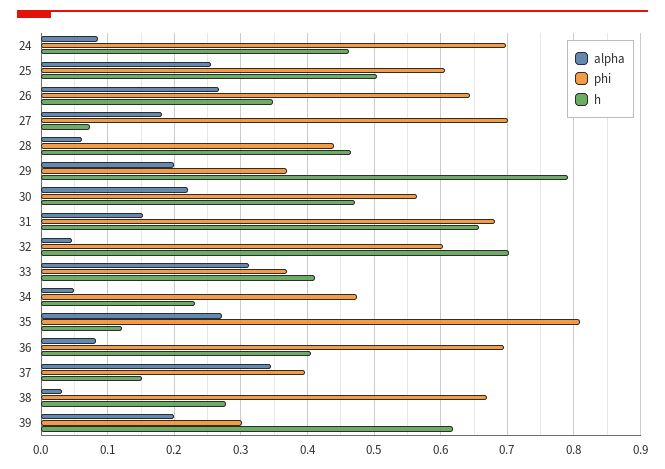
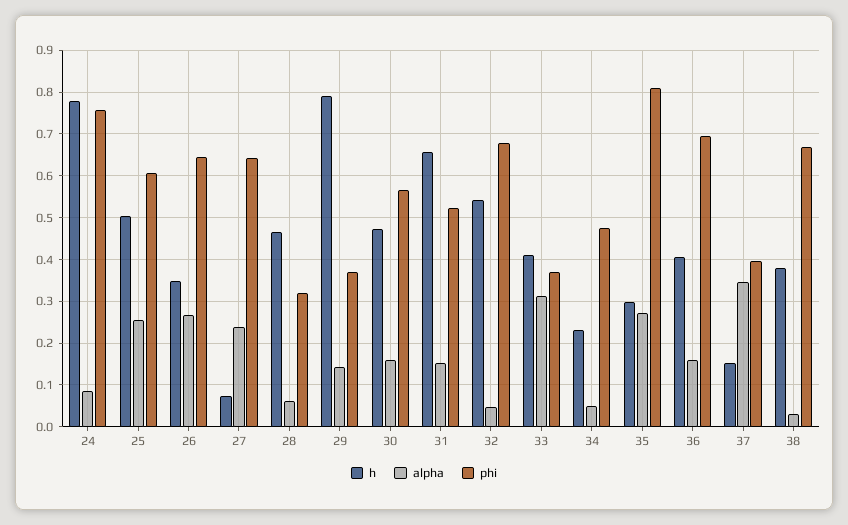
  {
    "alpha": {
      "24": 0.09,
      "25": 0.25,
      "26": 0.27,
-     "27": 0.18,
+     "27": 0.24,
      "28": 0.06,
-     "29": 0.2,
+     "29": 0.14,
-     "30": 0.22,
+     "30": 0.16,
      "31": 0.15,
      "32": 0.05,
      "33": 0.31,
      "34": 0.05,
      "35": 0.27,
-     "36": 0.08,
+     "36": 0.16,
      "37": 0.35,
-     "38": 0.03,
+     "38": 0.03
-     "39": 0.2
    },
    "phi": {
-     "24": 0.7,
+     "24": 0.76,
      "25": 0.61,
      "26": 0.64,
-     "27": 0.7,
+     "27": 0.64,
-     "28": 0.44,
+     "28": 0.32,
      "29": 0.37,
      "30": 0.56,
-     "31": 0.68,
+     "31": 0.52,
-     "32": 0.6,
+     "32": 0.68,
      "33": 0.37,
      "34": 0.47,
      "35": 0.81,
      "36": 0.69,
      "37": 0.4,
-     "38": 0.67,
+     "38": 0.67
-     "39": 0.3
    },
    "h": {
-     "24": 0.46,
+     "24": 0.78,
      "25": 0.5,
      "26": 0.35,
      "27": 0.07,
      "28": 0.47,
      "29": 0.79,
      "30": 0.47,
      "31": 0.66,
-     "32": 0.7,
+     "32": 0.54,
      "33": 0.41,
      "34": 0.23,
-     "35": 0.12,
+     "35": 0.3,
      "36": 0.4,
      "37": 0.15,
-     "38": 0.28,
+     "38": 0.38
-     "39": 0.62
    }
  }

